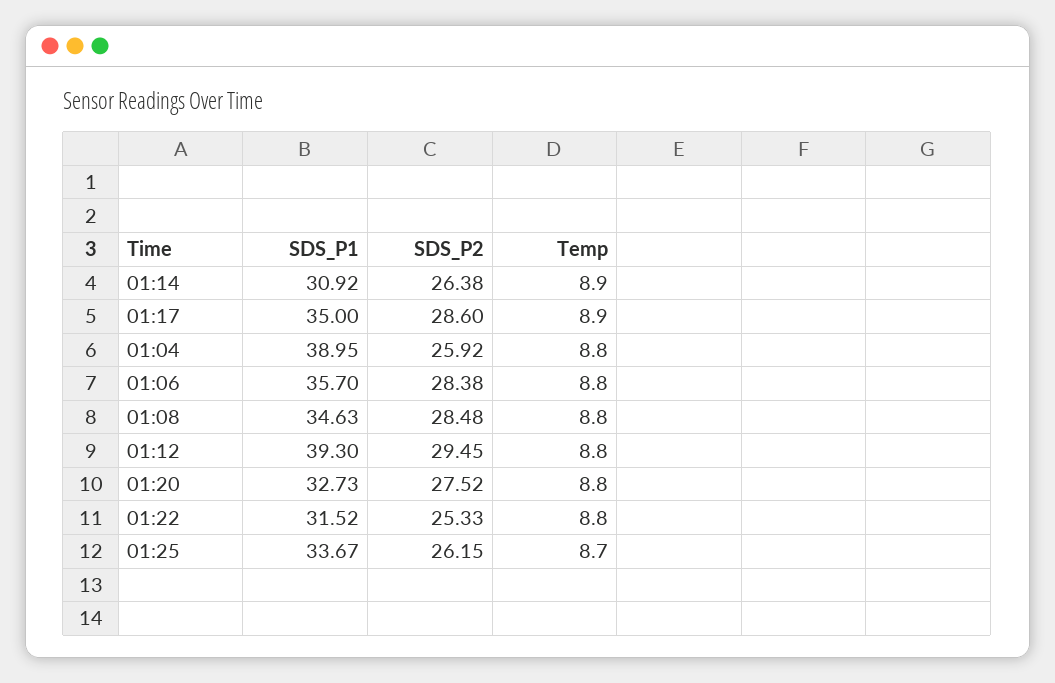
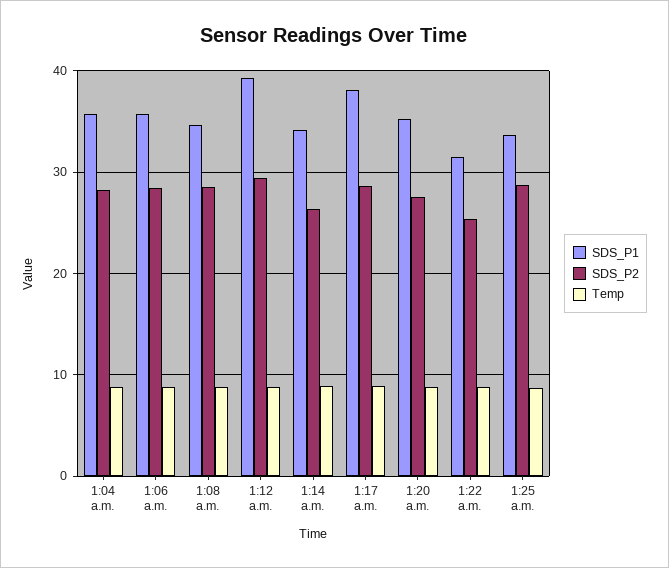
  {
    "SDS_P1": {
-     "01:14": 30.92,
+     "01:14": 34,
-     "01:17": 35,
+     "01:17": 38,
-     "01:04": 38.95,
+     "01:04": 36,
      "01:06": 35.7,
      "01:08": 34.63,
      "01:12": 39.3,
-     "01:20": 32.73,
+     "01:20": 35,
      "01:22": 31.52,
      "01:25": 33.67
    },
    "SDS_P2": {
      "01:14": 26.38,
      "01:17": 28.6,
-     "01:04": 25.92,
+     "01:04": 28,
      "01:06": 28.38,
      "01:08": 28.48,
      "01:12": 29.45,
      "01:20": 27.52,
      "01:22": 25.33,
-     "01:25": 26.15
+     "01:25": 29
    },
    "Temp": {
      "01:14": 8.9,
      "01:17": 8.9,
      "01:04": 8.8,
      "01:06": 8.8,
      "01:08": 8.8,
      "01:12": 8.8,
      "01:20": 8.8,
      "01:22": 8.8,
      "01:25": 8.7
    }
  }

